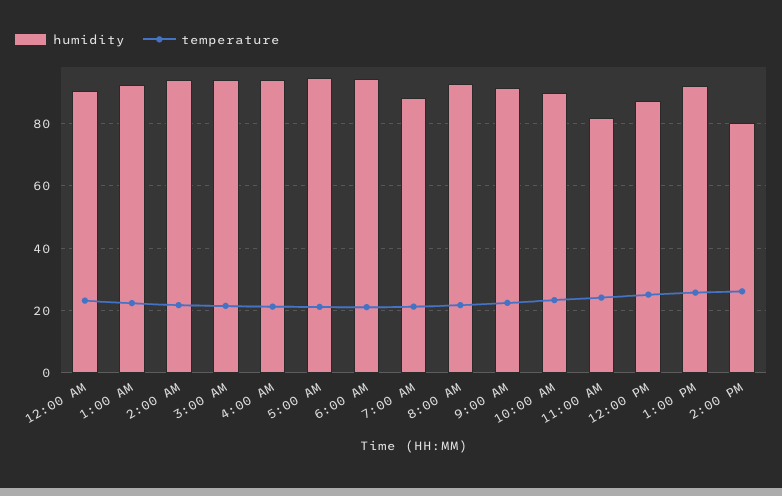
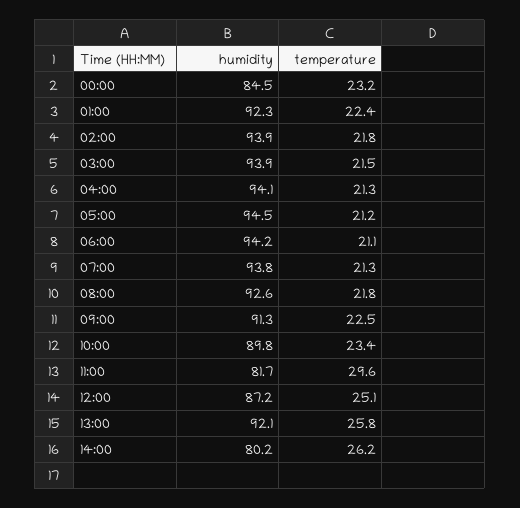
  {
    "humidity": {
-     "12:00 AM": 90,
+     "12:00 AM": 84.5,
      "1:00 AM": 92.3,
      "2:00 AM": 93.9,
      "3:00 AM": 93.9,
      "4:00 AM": 94.1,
      "5:00 AM": 94.5,
      "6:00 AM": 94.2,
-     "7:00 AM": 88,
+     "7:00 AM": 93.8,
      "8:00 AM": 92.6,
      "9:00 AM": 91.3,
      "10:00 AM": 89.8,
      "11:00 AM": 81.7,
      "12:00 PM": 87.2,
      "1:00 PM": 92.1,
      "2:00 PM": 80.2
    },
    "temperature": {
      "12:00 AM": 23.2,
      "1:00 AM": 22.4,
      "2:00 AM": 21.8,
      "3:00 AM": 21.5,
      "4:00 AM": 21.3,
      "5:00 AM": 21.2,
      "6:00 AM": 21.1,
      "7:00 AM": 21.3,
      "8:00 AM": 21.8,
      "9:00 AM": 22.5,
      "10:00 AM": 23.4,
-     "11:00 AM": 24,
+     "11:00 AM": 29.6,
      "12:00 PM": 25.1,
      "1:00 PM": 25.8,
      "2:00 PM": 26.2
    }
  }

